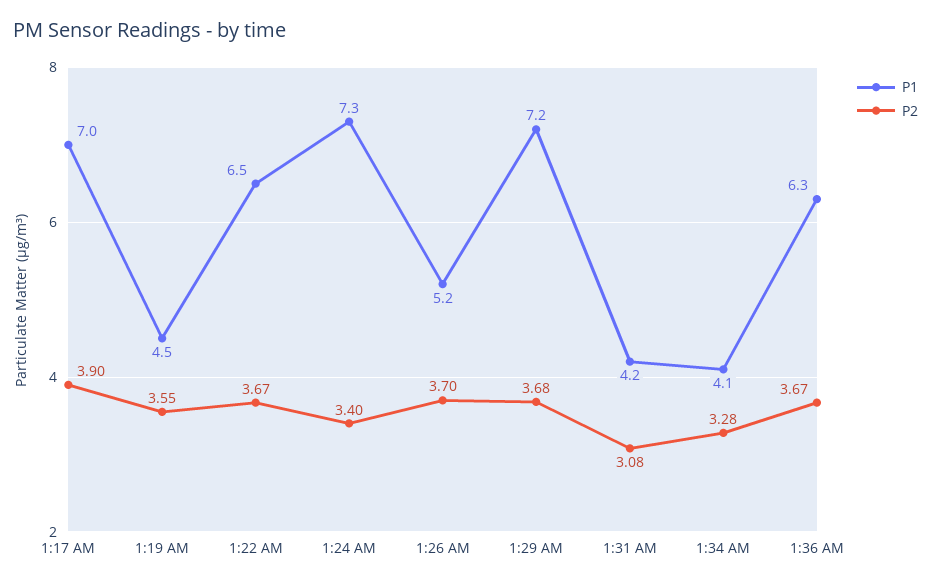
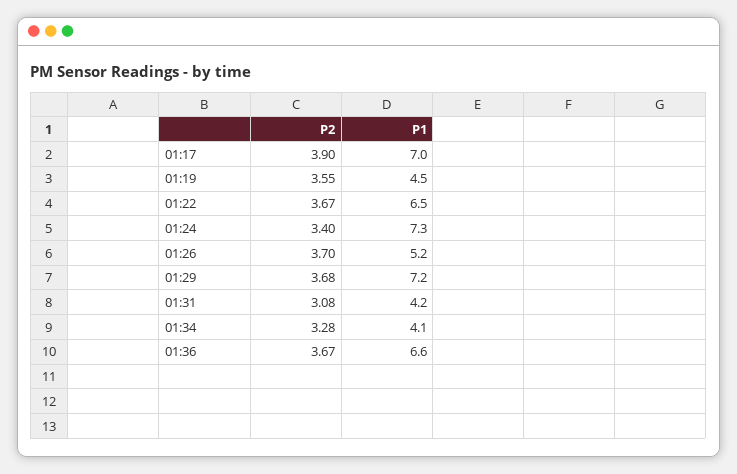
  {
    "P1": {
      "1:17 AM": 7,
      "1:19 AM": 4.5,
      "1:22 AM": 6.5,
      "1:24 AM": 7.3,
      "1:26 AM": 5.2,
      "1:29 AM": 7.2,
      "1:31 AM": 4.2,
      "1:34 AM": 4.1,
-     "1:36 AM": 6.3
+     "1:36 AM": 6.6
    },
    "P2": {
      "1:17 AM": 3.9,
      "1:19 AM": 3.55,
      "1:22 AM": 3.67,
      "1:24 AM": 3.4,
      "1:26 AM": 3.7,
      "1:29 AM": 3.68,
      "1:31 AM": 3.08,
      "1:34 AM": 3.28,
      "1:36 AM": 3.67
    }
  }

